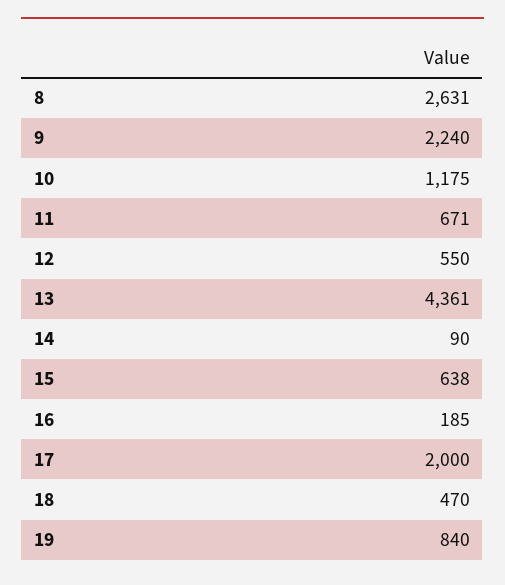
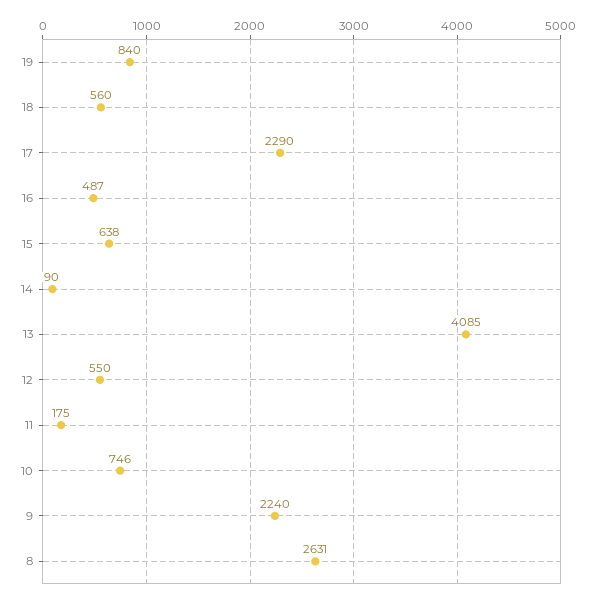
  {
    "8": 2631,
    "9": 2240,
-   "10": 1175,
+   "10": 746,
-   "11": 671,
+   "11": 175,
    "12": 550,
-   "13": 4361,
+   "13": 4085,
    "14": 90,
    "15": 638,
-   "16": 185,
+   "16": 487,
-   "17": 2000,
+   "17": 2290,
-   "18": 470,
+   "18": 560,
    "19": 840
  }

